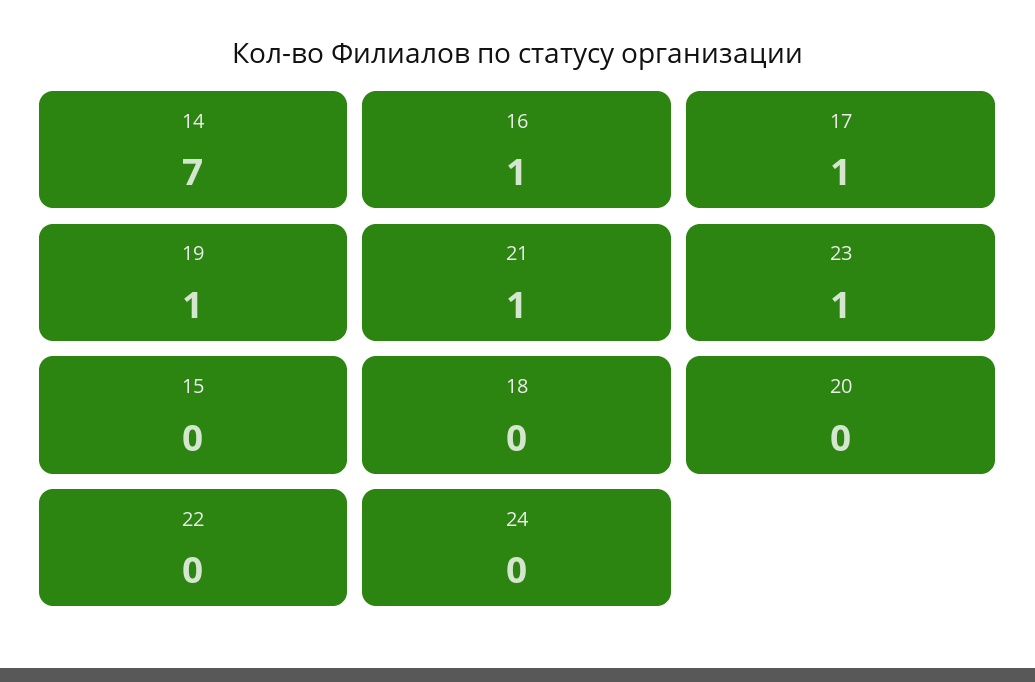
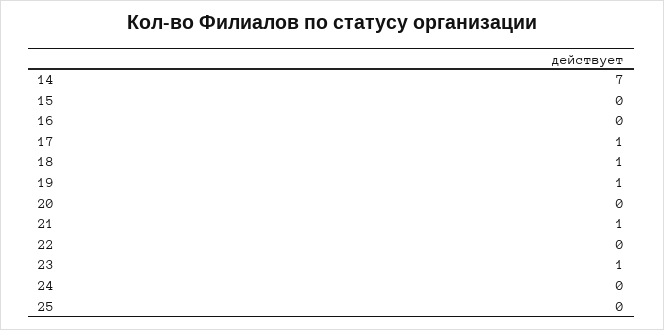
  {
    "14": 7,
-   "16": 1,
+   "16": 0,
    "17": 1,
    "19": 1,
    "21": 1,
    "23": 1,
    "15": 0,
-   "18": 0,
+   "18": 1,
    "20": 0,
    "22": 0,
-   "24": 0
+   "24": 0,
+   "25": 0
  }

